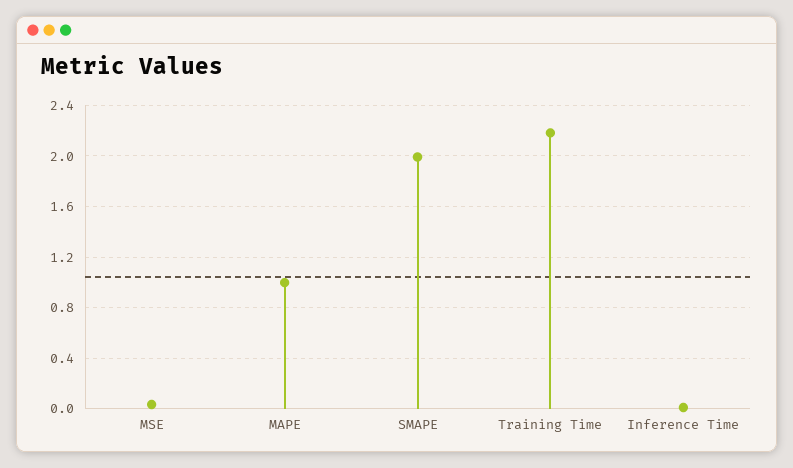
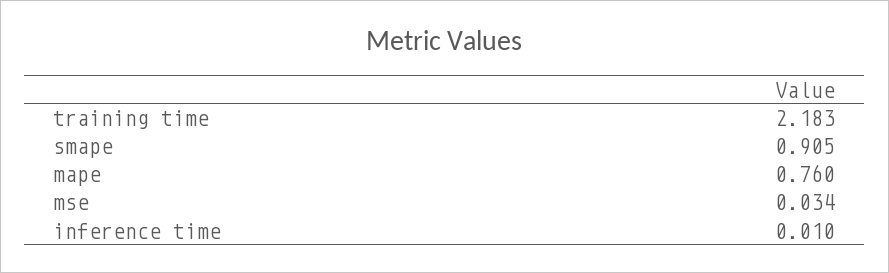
  {
    "MSE": 0.034,
-   "MAPE": 1,
+   "MAPE": 0.76,
-   "SMAPE": 2,
+   "SMAPE": 0.905,
    "Training Time": 2.183,
    "Inference Time": 0.01
  }

